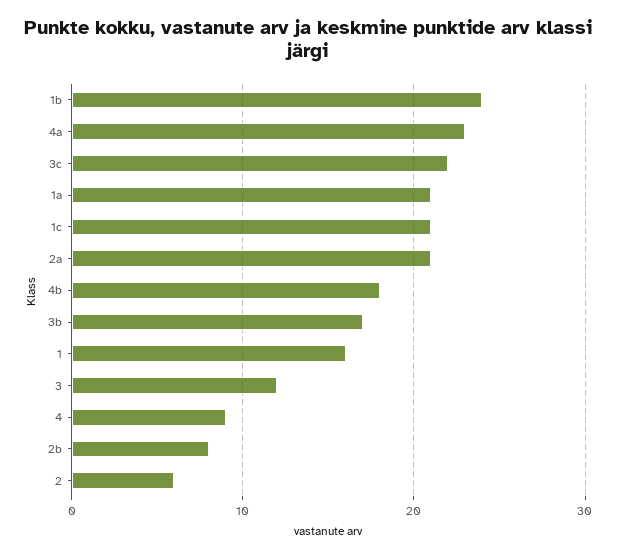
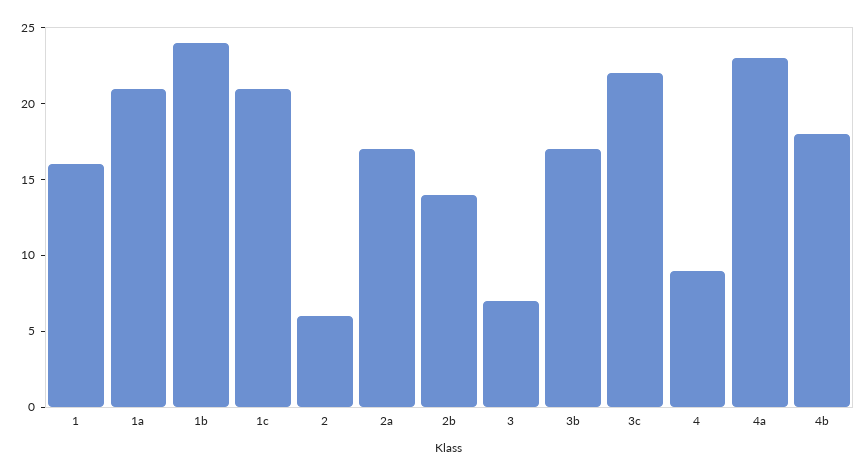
  {
    "1b": 24,
    "4a": 23,
    "3c": 22,
    "1a": 21,
    "1c": 21,
-   "2a": 21,
+   "2a": 17,
    "4b": 18,
    "3b": 17,
    "1": 16,
-   "3": 12,
+   "3": 7,
    "4": 9,
-   "2b": 8,
+   "2b": 14,
    "2": 6
  }

